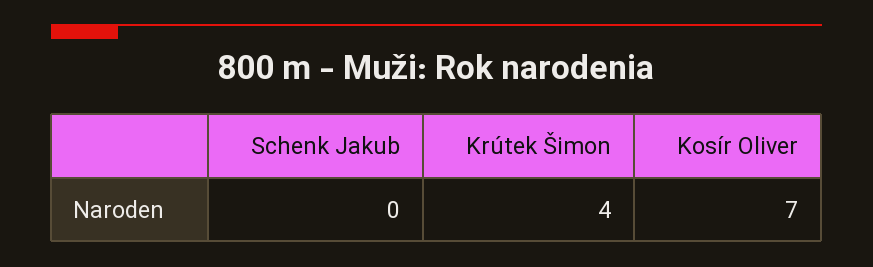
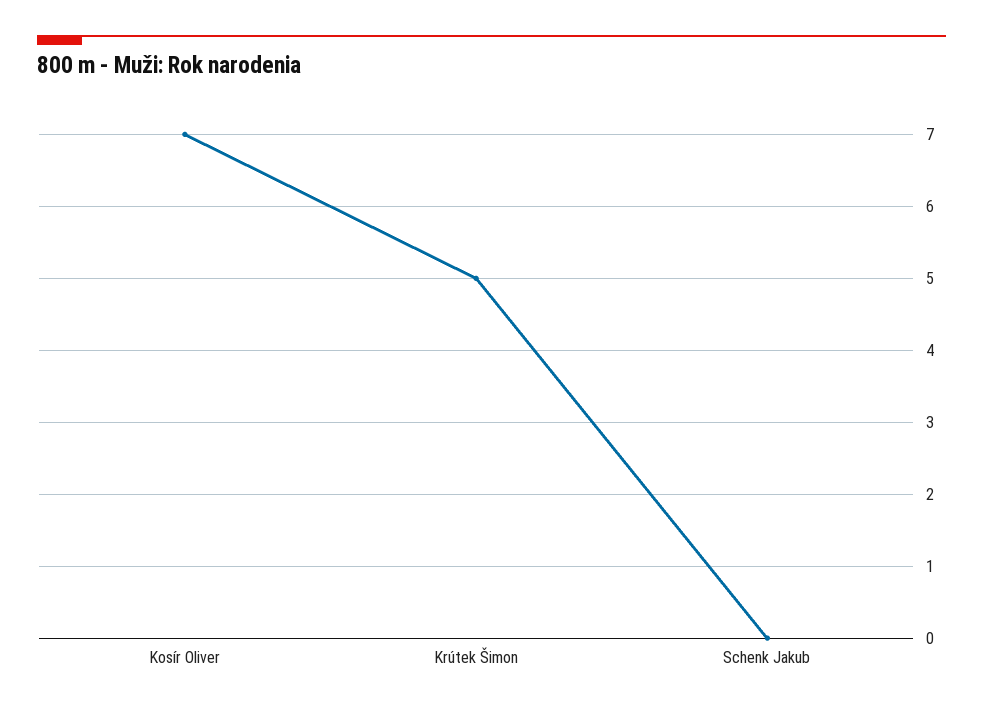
  {
    "Schenk Jakub": 0,
-   "Krútek Šimon": 4,
+   "Krútek Šimon": 5,
    "Kosír Oliver": 7
  }

